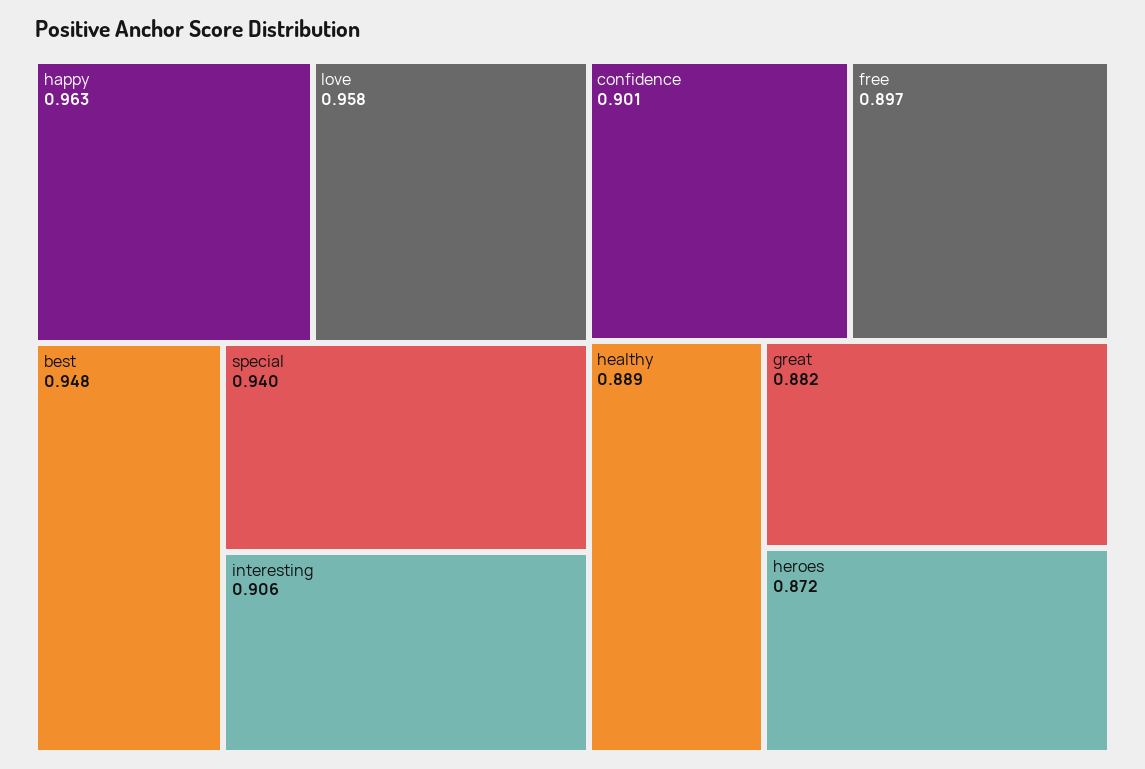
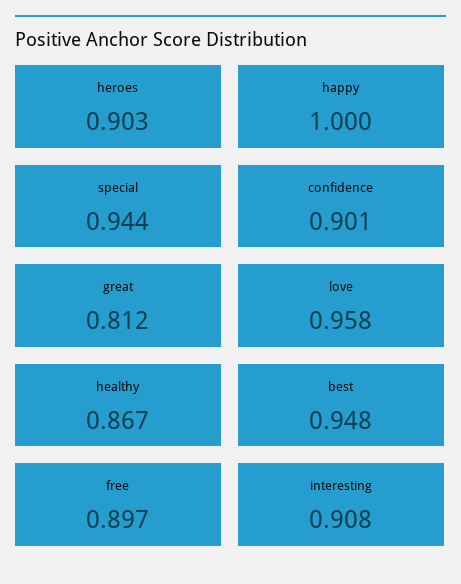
  {
-   "happy": 0.963,
+   "happy": 1,
    "love": 0.958,
    "best": 0.948,
-   "special": 0.94,
+   "special": 0.944,
-   "interesting": 0.906,
+   "interesting": 0.908,
    "confidence": 0.901,
    "free": 0.897,
-   "healthy": 0.889,
+   "healthy": 0.867,
-   "great": 0.882,
+   "great": 0.812,
-   "heroes": 0.872
+   "heroes": 0.903
  }

